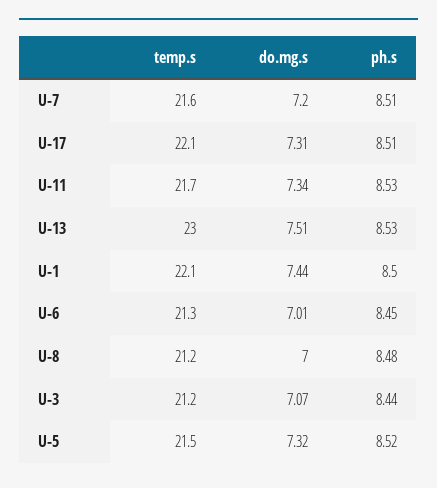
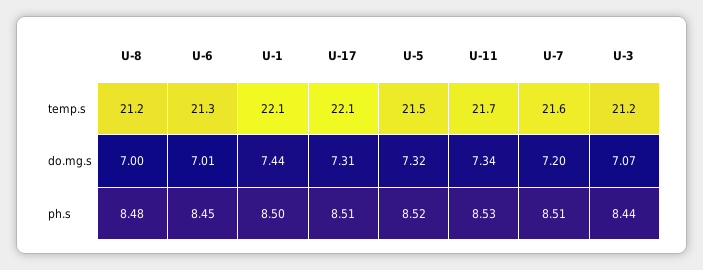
  {
    "temp.s": {
      "U-7": 21.6,
      "U-17": 22.1,
      "U-11": 21.7,
-     "U-13": 23,
      "U-1": 22.1,
      "U-6": 21.3,
      "U-8": 21.2,
      "U-3": 21.2,
      "U-5": 21.5
    },
    "do.mg.s": {
      "U-7": 7.2,
      "U-17": 7.31,
      "U-11": 7.34,
-     "U-13": 7.51,
      "U-1": 7.44,
      "U-6": 7.01,
      "U-8": 7,
      "U-3": 7.07,
      "U-5": 7.32
    },
    "ph.s": {
      "U-7": 8.51,
      "U-17": 8.51,
      "U-11": 8.53,
-     "U-13": 8.53,
      "U-1": 8.5,
      "U-6": 8.45,
      "U-8": 8.48,
      "U-3": 8.44,
      "U-5": 8.52
    }
  }

